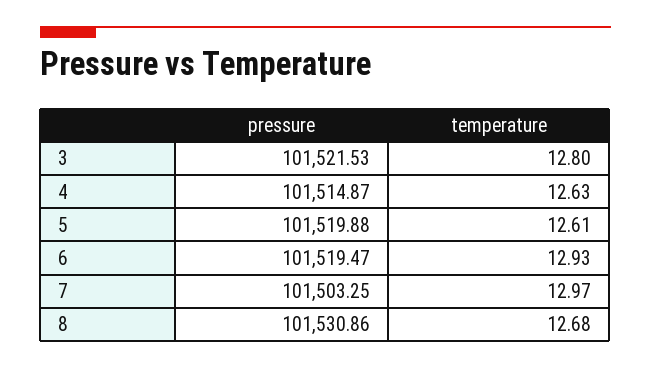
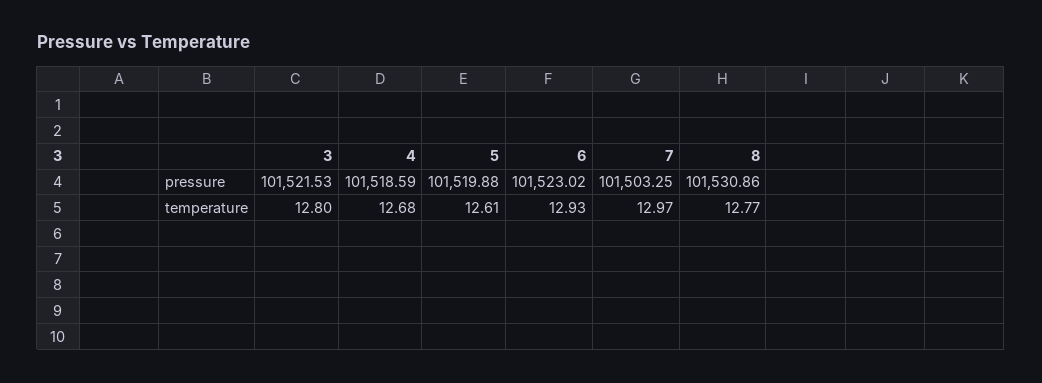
  {
    "pressure": {
      "3": 101521.53,
-     "4": 101514.87,
+     "4": 101518.59,
      "5": 101519.88,
-     "6": 101519.47,
+     "6": 101523.02,
      "7": 101503.25,
      "8": 101530.86
    },
    "temperature": {
      "3": 12.8,
-     "4": 12.63,
+     "4": 12.68,
      "5": 12.61,
      "6": 12.93,
      "7": 12.97,
-     "8": 12.68
+     "8": 12.77
    }
  }

